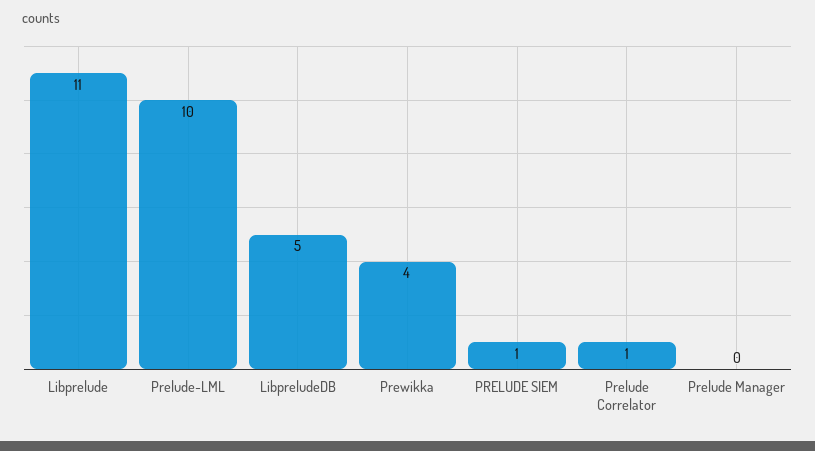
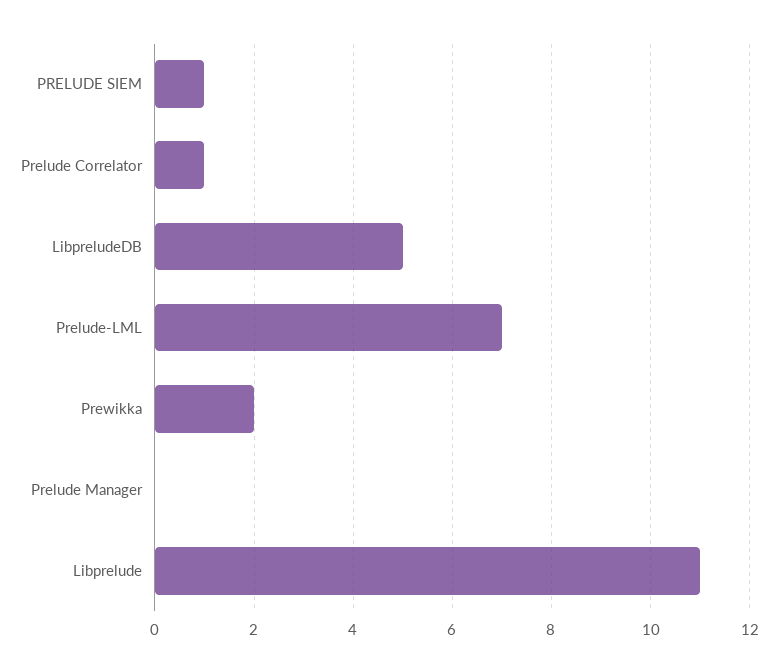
  {
    "Libprelude": 11,
-   "Prelude-LML": 10,
+   "Prelude-LML": 7,
    "LibpreludeDB": 5,
-   "Prewikka": 4,
+   "Prewikka": 2,
    "PRELUDE SIEM": 1,
    "Prelude Correlator": 1,
    "Prelude Manager": 0
  }

